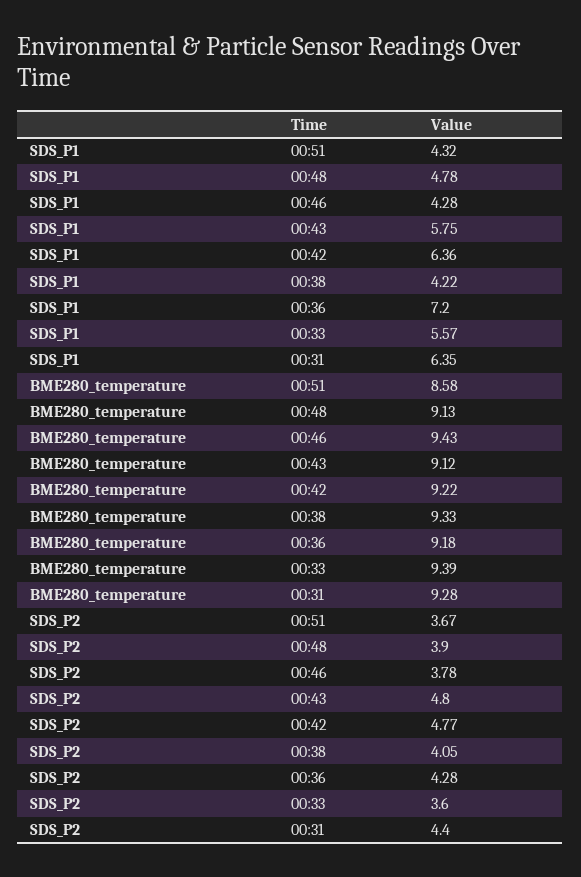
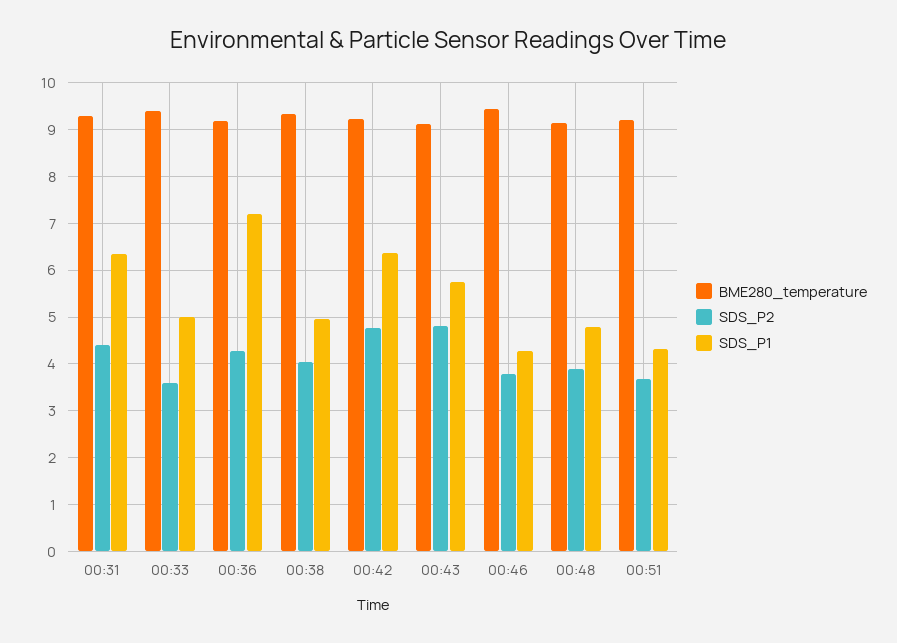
  {
    "SDS_P1": {
      "00:51": 4.32,
      "00:48": 4.78,
      "00:46": 4.28,
      "00:43": 5.75,
      "00:42": 6.36,
-     "00:38": 4.22,
+     "00:38": 5,
      "00:36": 7.2,
-     "00:33": 5.57,
+     "00:33": 5,
      "00:31": 6.35
    },
    "BME280_temperature": {
-     "00:51": 8.58,
+     "00:51": 9.2,
      "00:48": 9.13,
      "00:46": 9.43,
      "00:43": 9.12,
      "00:42": 9.22,
      "00:38": 9.33,
      "00:36": 9.18,
      "00:33": 9.39,
      "00:31": 9.28
    },
    "SDS_P2": {
      "00:51": 3.67,
      "00:48": 3.9,
      "00:46": 3.78,
      "00:43": 4.8,
      "00:42": 4.77,
      "00:38": 4.05,
      "00:36": 4.28,
      "00:33": 3.6,
      "00:31": 4.4
    }
  }

